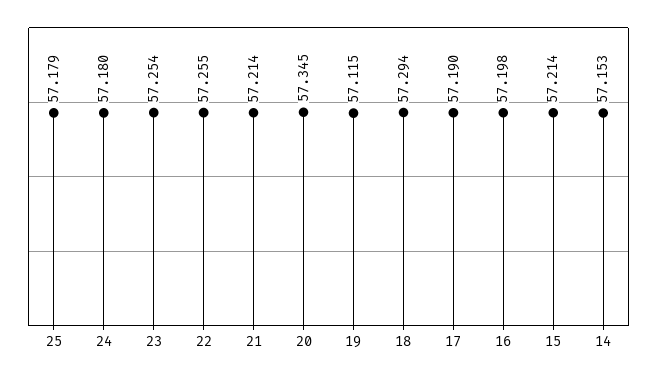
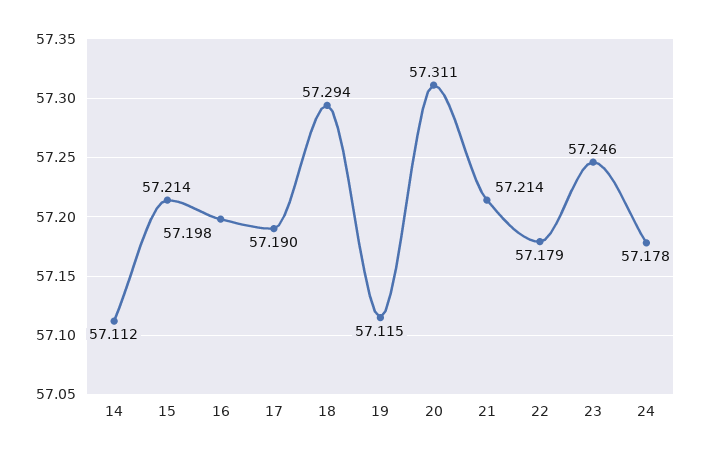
  {
-   "25": 57.179,
-   "24": 57.18,
+   "24": 57.178,
-   "23": 57.254,
+   "23": 57.246,
-   "22": 57.255,
+   "22": 57.179,
    "21": 57.214,
-   "20": 57.345,
+   "20": 57.311,
    "19": 57.115,
    "18": 57.294,
    "17": 57.19,
    "16": 57.198,
    "15": 57.214,
-   "14": 57.153
+   "14": 57.112
  }

